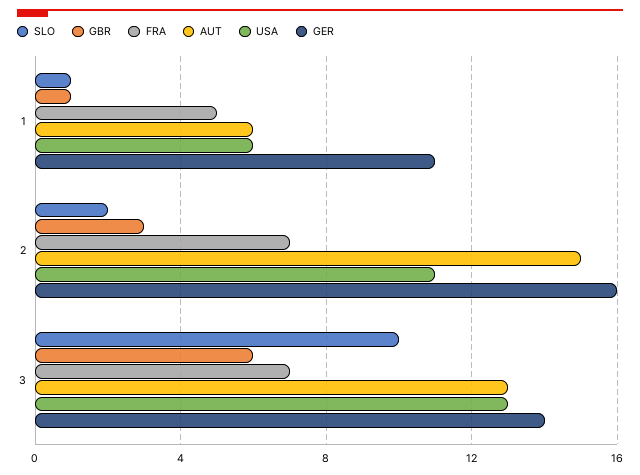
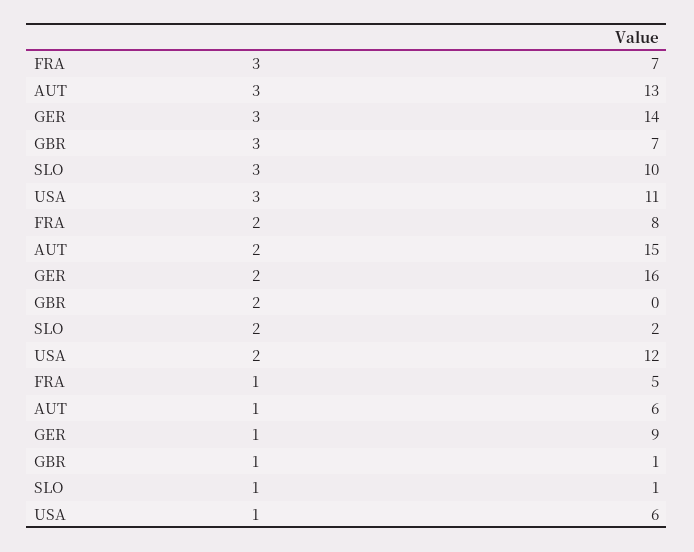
  {
    "SLO": {
      "1": 1,
      "2": 2,
      "3": 10
    },
    "GBR": {
      "1": 1,
-     "2": 3,
+     "2": 0,
-     "3": 6
+     "3": 7
    },
    "FRA": {
      "1": 5,
-     "2": 7,
+     "2": 8,
      "3": 7
    },
    "AUT": {
      "1": 6,
      "2": 15,
      "3": 13
    },
    "USA": {
      "1": 6,
-     "2": 11,
+     "2": 12,
-     "3": 13
+     "3": 11
    },
    "GER": {
-     "1": 11,
+     "1": 9,
      "2": 16,
      "3": 14
    }
  }

